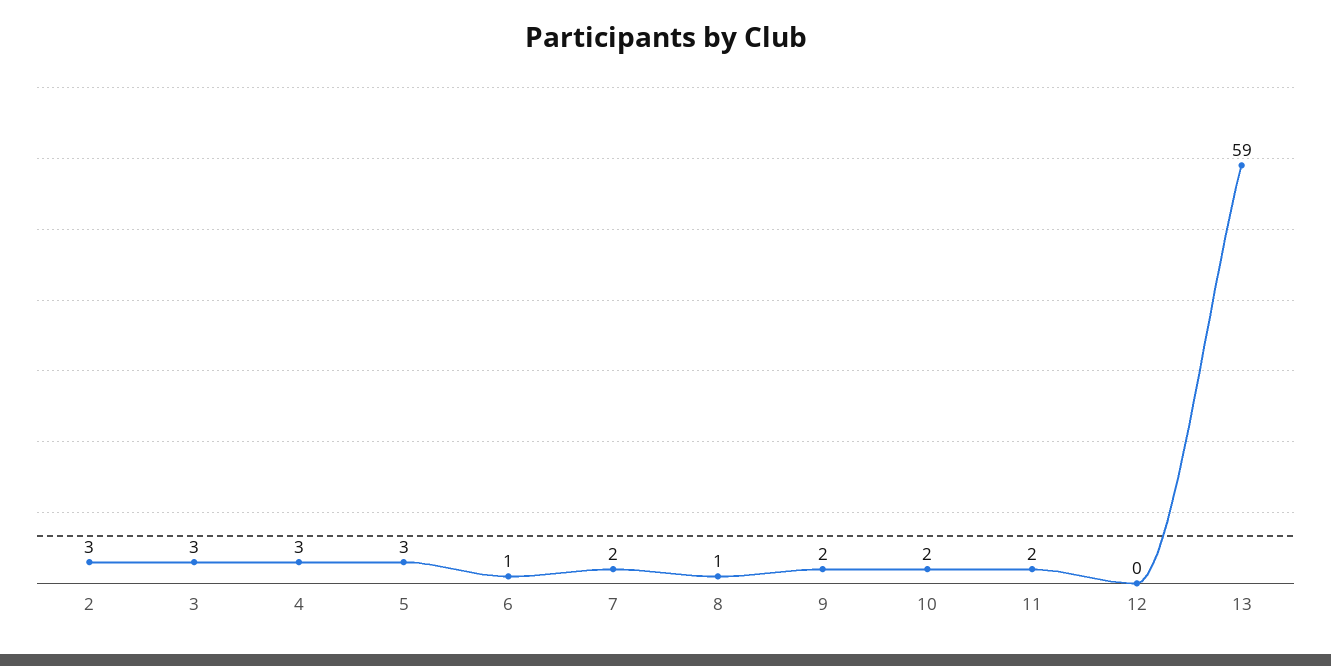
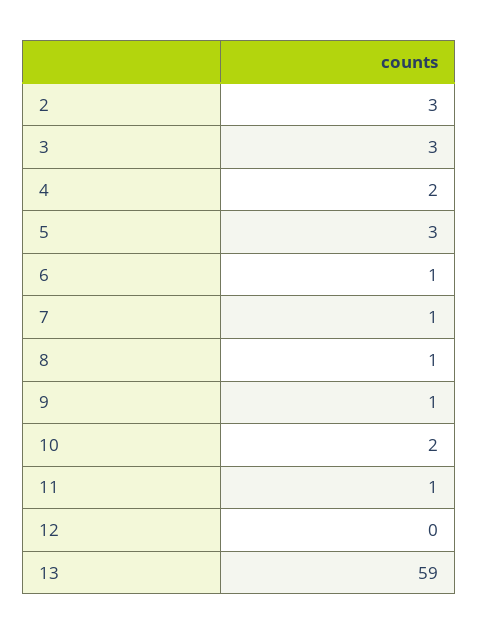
  {
    "2": 3,
    "3": 3,
-   "4": 3,
+   "4": 2,
    "5": 3,
    "6": 1,
-   "7": 2,
+   "7": 1,
    "8": 1,
-   "9": 2,
+   "9": 1,
    "10": 2,
-   "11": 2,
+   "11": 1,
    "12": 0,
    "13": 59
  }

